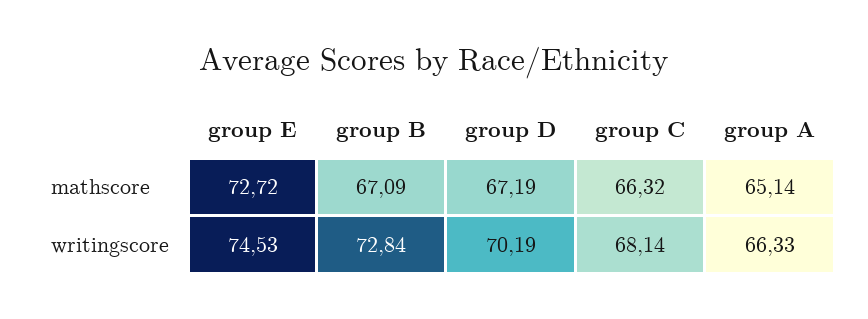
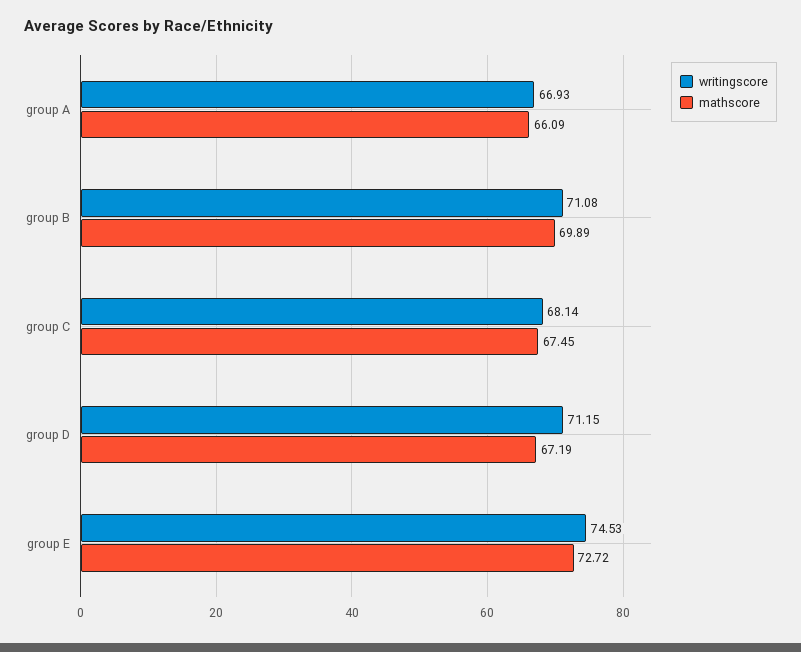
  {
    "mathscore": {
      "group E": 72.72,
-     "group B": 67.09,
+     "group B": 69.89,
      "group D": 67.19,
-     "group C": 66.32,
+     "group C": 67.45,
-     "group A": 65.14
+     "group A": 66.09
    },
    "writingscore": {
      "group E": 74.53,
-     "group B": 72.84,
+     "group B": 71.08,
-     "group D": 70.19,
+     "group D": 71.15,
      "group C": 68.14,
-     "group A": 66.33
+     "group A": 66.93
    }
  }

